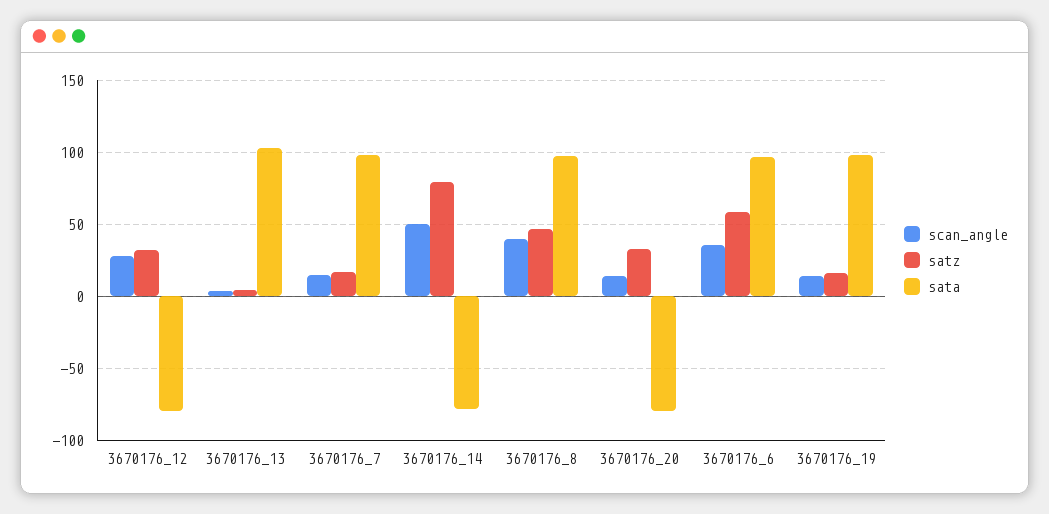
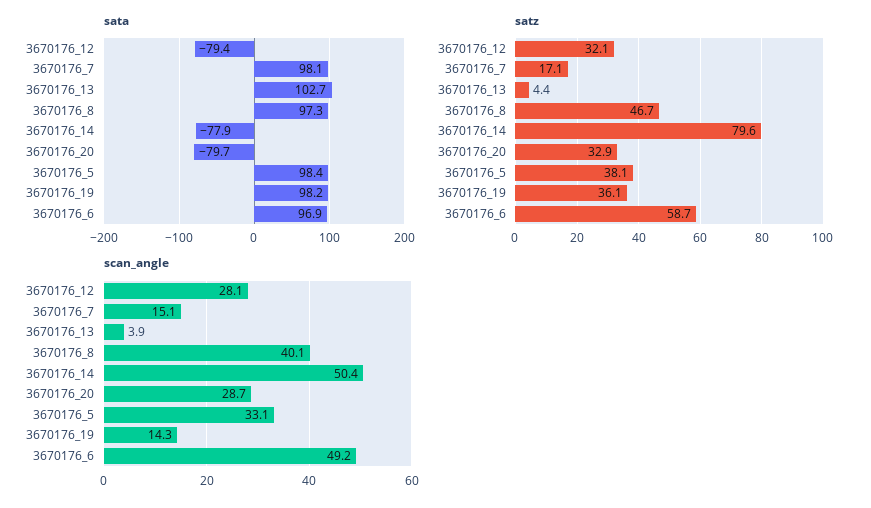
  {
    "scan_angle": {
      "3670176_12": 28.1,
      "3670176_13": 3.9,
      "3670176_7": 15.1,
      "3670176_14": 50.4,
      "3670176_8": 40.1,
-     "3670176_20": 15,
+     "3670176_20": 28.7,
-     "3670176_6": 35,
+     "3670176_6": 49.2,
-     "3670176_19": 14.3
+     "3670176_19": 14.3,
+     "3670176_5": 33.1
    },
    "satz": {
      "3670176_12": 32.1,
      "3670176_13": 4.4,
      "3670176_7": 17.1,
      "3670176_14": 79.6,
      "3670176_8": 46.7,
      "3670176_20": 32.9,
      "3670176_6": 58.7,
-     "3670176_19": 15
+     "3670176_19": 36.1,
+     "3670176_5": 38.1
    },
    "sata": {
      "3670176_12": -79.4,
      "3670176_13": 102.7,
      "3670176_7": 98.1,
      "3670176_14": -77.9,
      "3670176_8": 97.3,
      "3670176_20": -79.7,
      "3670176_6": 96.9,
-     "3670176_19": 98.2
+     "3670176_19": 98.2,
+     "3670176_5": 98.4
    }
  }

